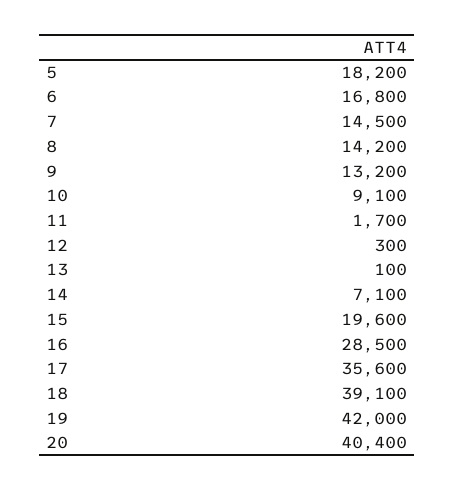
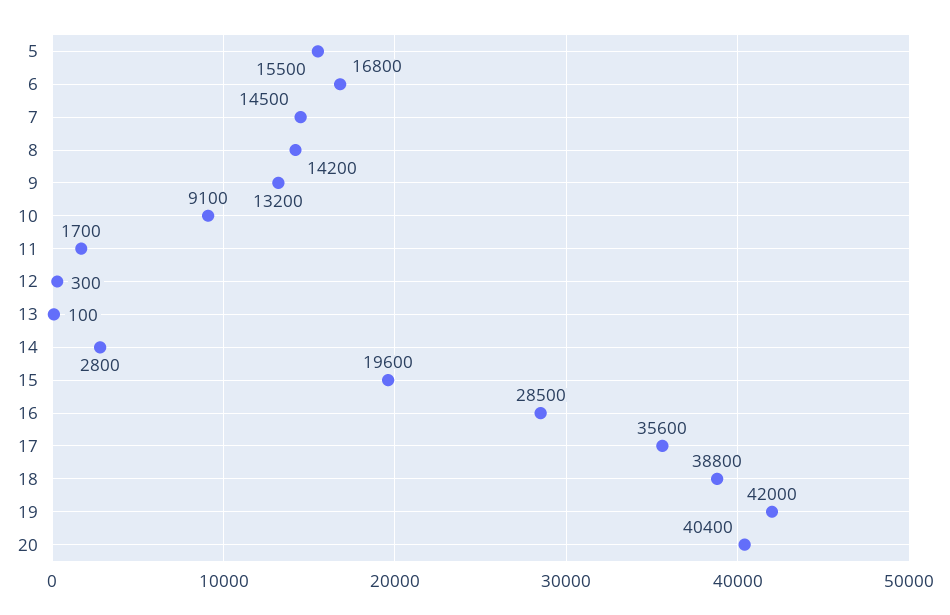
  {
-   "5": 18200,
+   "5": 15500,
    "6": 16800,
    "7": 14500,
    "8": 14200,
    "9": 13200,
    "10": 9100,
    "11": 1700,
    "12": 300,
    "13": 100,
-   "14": 7100,
+   "14": 2800,
    "15": 19600,
    "16": 28500,
    "17": 35600,
-   "18": 39100,
+   "18": 38800,
    "19": 42000,
    "20": 40400
  }

